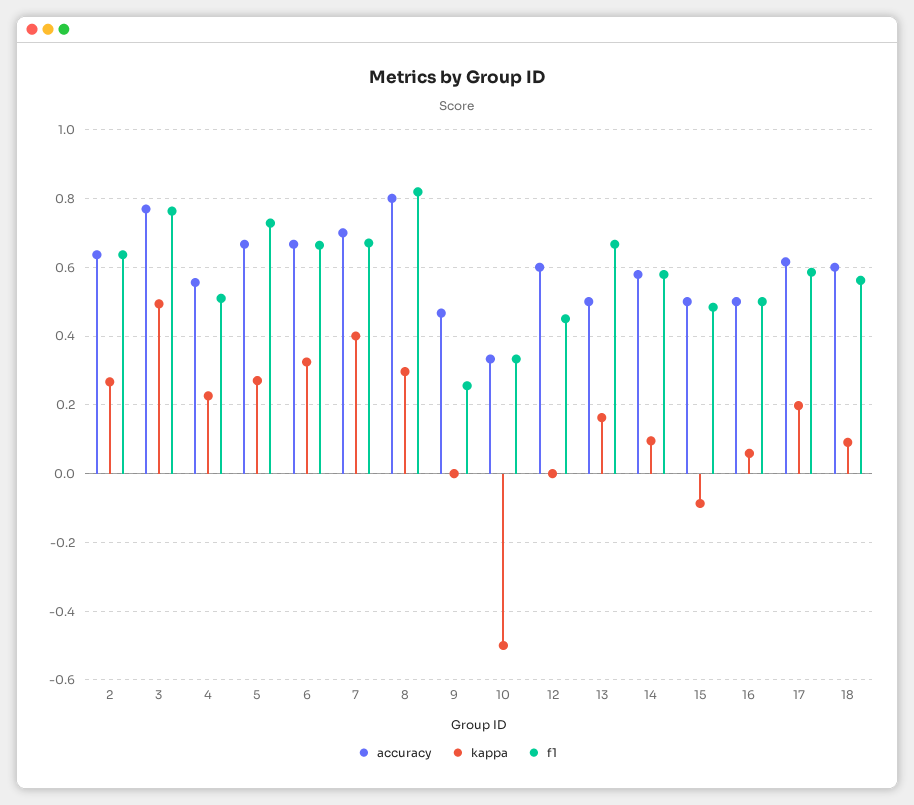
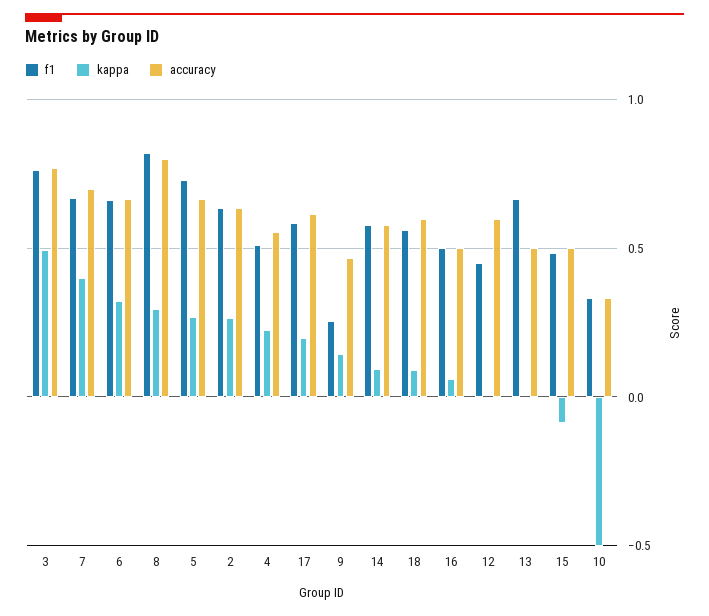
  {
    "accuracy": {
      "2": 0.64,
      "3": 0.76,
      "4": 0.56,
      "5": 0.66,
      "6": 0.66,
      "7": 0.7,
      "8": 0.8,
      "9": 0.46,
      "10": 0.34,
      "12": 0.6,
      "13": 0.5,
      "14": 0.58,
      "15": 0.5,
      "16": 0.5,
      "17": 0.62,
      "18": 0.6
    },
    "kappa": {
      "2": 0.26,
      "3": 0.5,
      "4": 0.22,
      "5": 0.28,
      "6": 0.32,
      "7": 0.4,
      "8": 0.3,
-     "9": 0,
+     "9": 0.15,
      "10": -0.5,
      "12": 0,
-     "13": 0.16,
+     "13": 0,
      "14": 0.1,
      "15": -0.08,
      "16": 0.06,
      "17": 0.2,
      "18": 0.1
    },
    "f1": {
      "2": 0.64,
      "3": 0.76,
      "4": 0.5,
      "5": 0.72,
      "6": 0.66,
      "7": 0.68,
      "8": 0.82,
      "9": 0.26,
      "10": 0.34,
      "12": 0.46,
      "13": 0.66,
      "14": 0.58,
      "15": 0.48,
      "16": 0.5,
      "17": 0.58,
      "18": 0.56
    }
  }

